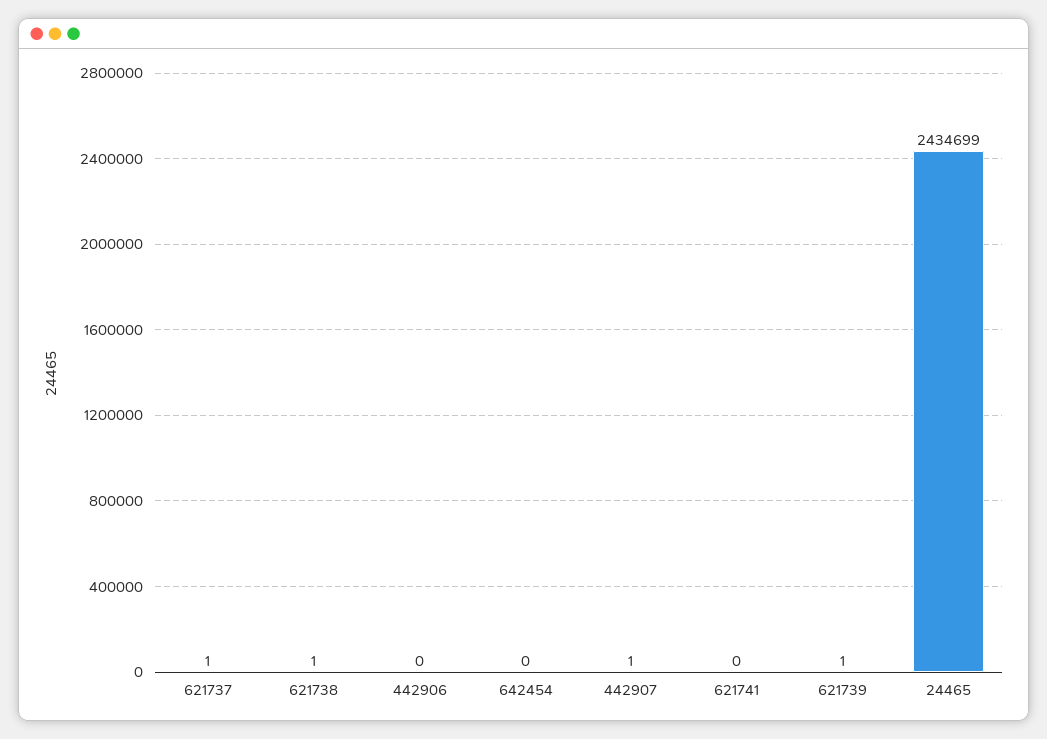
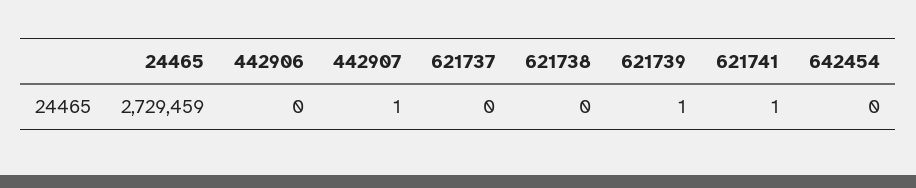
  {
-   "621737": 1,
+   "621737": 0,
-   "621738": 1,
+   "621738": 0,
    "442906": 0,
    "642454": 0,
    "442907": 1,
-   "621741": 0,
+   "621741": 1,
    "621739": 1,
-   "24465": 2434699
+   "24465": 2729459
  }

